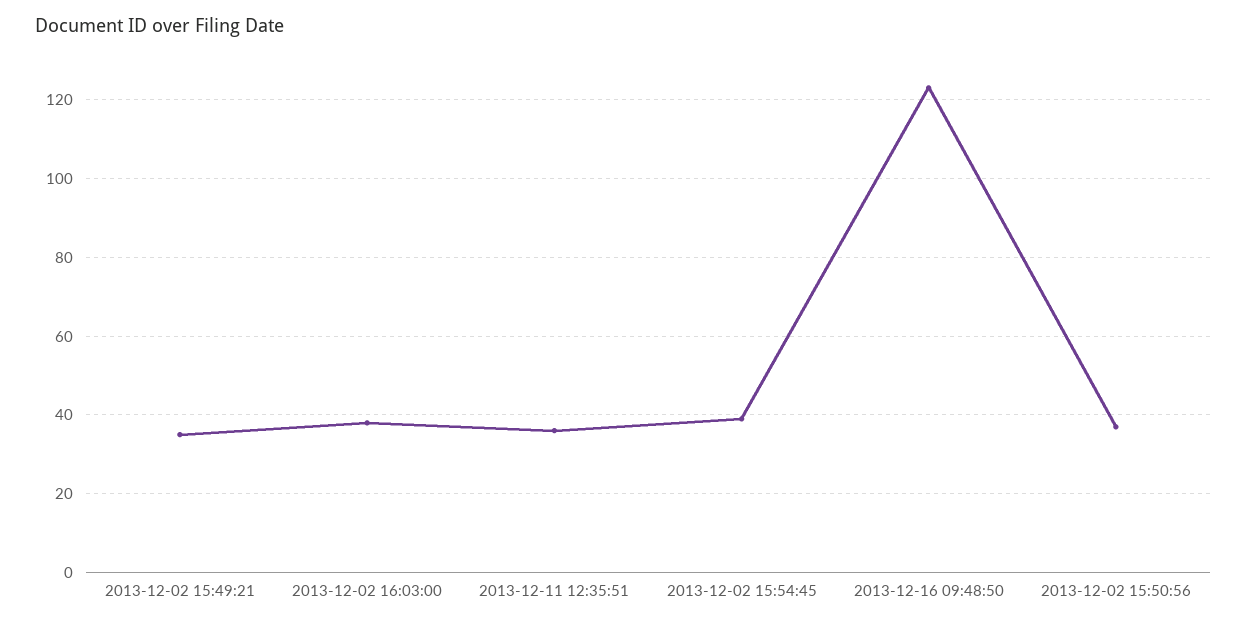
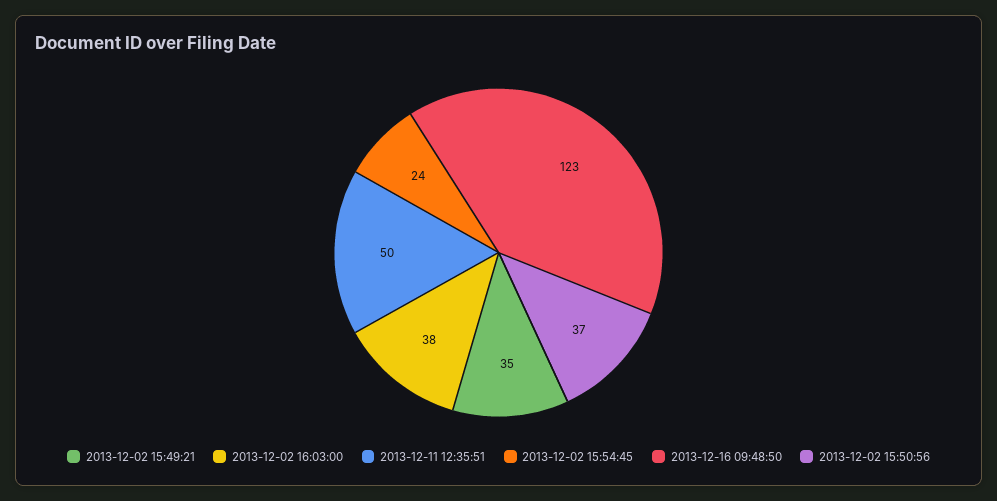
  {
    "2013-12-02 15:49:21": 35,
    "2013-12-02 16:03:00": 38,
-   "2013-12-11 12:35:51": 35,
+   "2013-12-11 12:35:51": 50,
-   "2013-12-02 15:54:45": 40,
+   "2013-12-02 15:54:45": 24,
    "2013-12-16 09:48:50": 123,
    "2013-12-02 15:50:56": 37
  }

